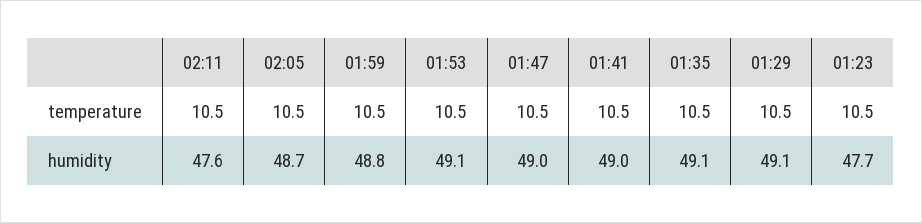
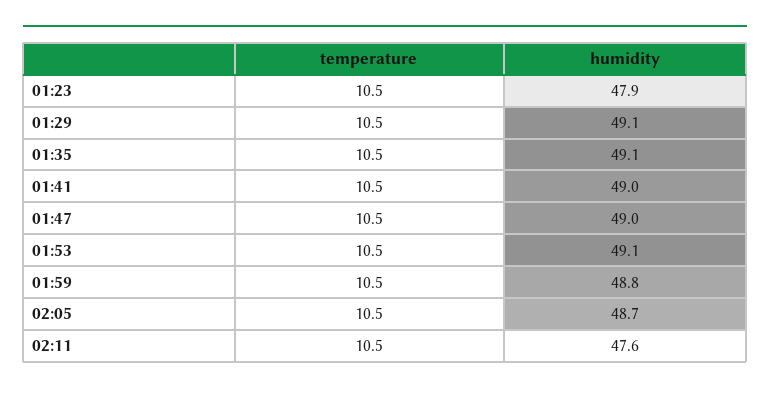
  {
    "02:11": {
      "temperature": 10.5,
      "humidity": 47.6
    },
    "02:05": {
      "temperature": 10.5,
      "humidity": 48.7
    },
    "01:59": {
      "temperature": 10.5,
      "humidity": 48.8
    },
    "01:53": {
      "temperature": 10.5,
      "humidity": 49.1
    },
    "01:47": {
      "temperature": 10.5,
      "humidity": 49
    },
    "01:41": {
      "temperature": 10.5,
      "humidity": 49
    },
    "01:35": {
      "temperature": 10.5,
      "humidity": 49.1
    },
    "01:29": {
      "temperature": 10.5,
      "humidity": 49.1
    },
    "01:23": {
      "temperature": 10.5,
-     "humidity": 47.7
+     "humidity": 47.9
    }
  }

